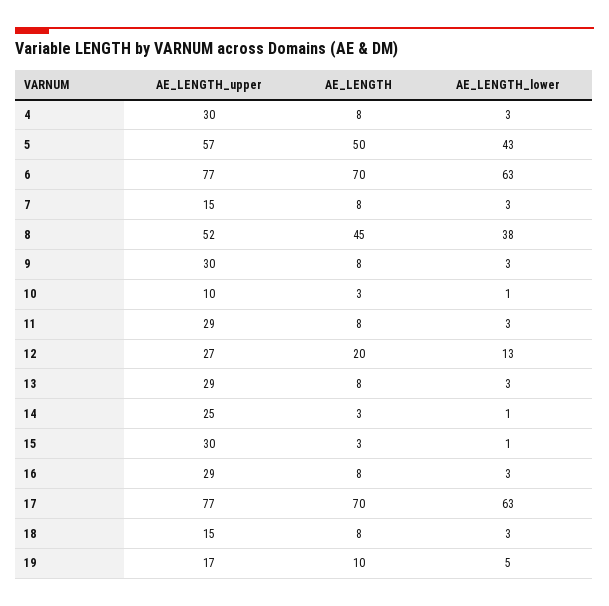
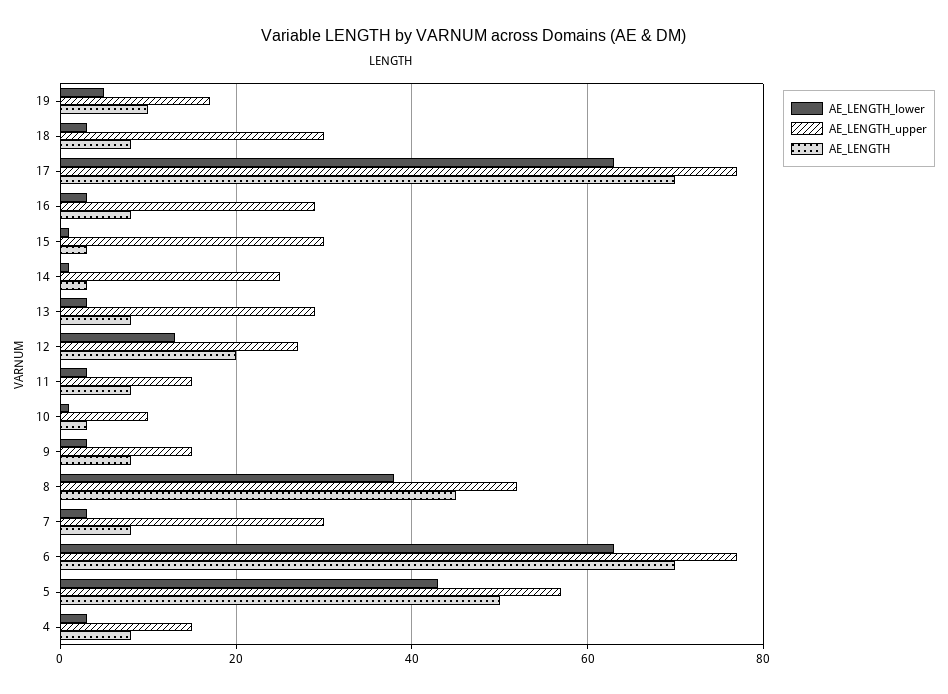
  {
    "AE_LENGTH_upper": {
-     "4": 30,
+     "4": 15,
      "5": 57,
      "6": 77,
-     "7": 15,
+     "7": 30,
      "8": 52,
-     "9": 30,
+     "9": 15,
      "10": 10,
-     "11": 29,
+     "11": 15,
      "12": 27,
      "13": 29,
      "14": 25,
      "15": 30,
      "16": 29,
      "17": 77,
-     "18": 15,
+     "18": 30,
      "19": 17
    },
    "AE_LENGTH": {
      "4": 8,
      "5": 50,
      "6": 70,
      "7": 8,
      "8": 45,
      "9": 8,
      "10": 3,
      "11": 8,
      "12": 20,
      "13": 8,
      "14": 3,
      "15": 3,
      "16": 8,
      "17": 70,
      "18": 8,
      "19": 10
    },
    "AE_LENGTH_lower": {
      "4": 3,
      "5": 43,
      "6": 63,
      "7": 3,
      "8": 38,
      "9": 3,
      "10": 1,
      "11": 3,
      "12": 13,
      "13": 3,
      "14": 1,
      "15": 1,
      "16": 3,
      "17": 63,
      "18": 3,
      "19": 5
    }
  }

